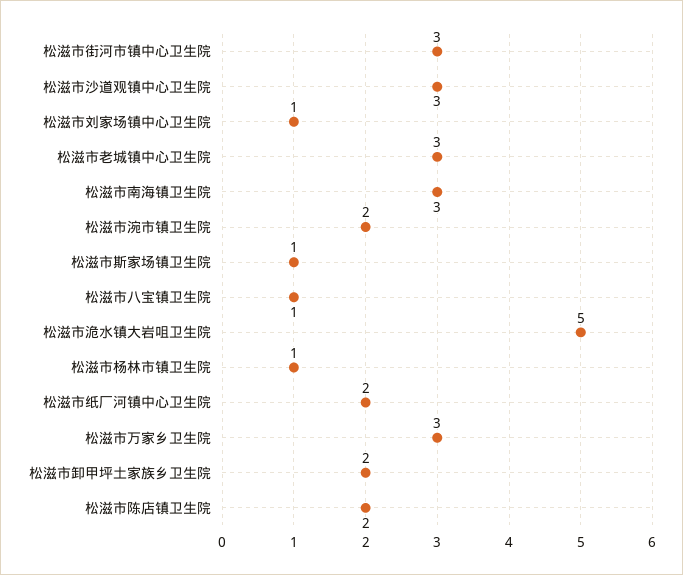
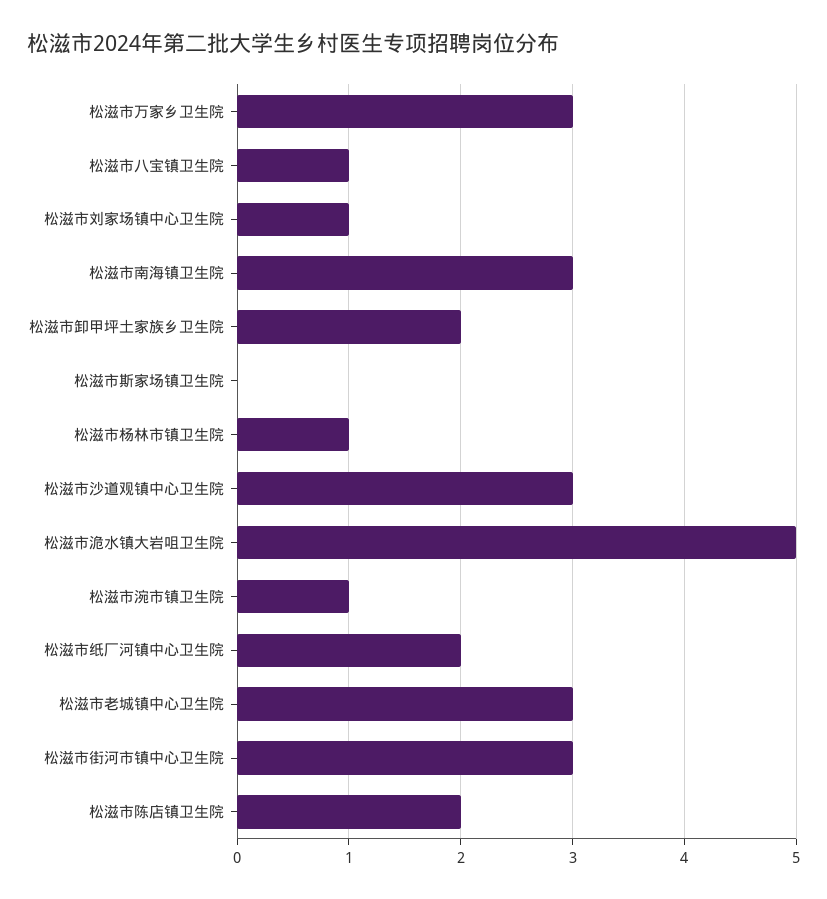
  {
    "松滋市街河市镇中心卫生院": 3,
    "松滋市沙道观镇中心卫生院": 3,
    "松滋市刘家场镇中心卫生院": 1,
    "松滋市老城镇中心卫生院": 3,
    "松滋市南海镇卫生院": 3,
-   "松滋市涴市镇卫生院": 2,
+   "松滋市涴市镇卫生院": 1,
-   "松滋市斯家场镇卫生院": 1,
+   "松滋市斯家场镇卫生院": 0,
    "松滋市八宝镇卫生院": 1,
    "松滋市洈水镇大岩咀卫生院": 5,
    "松滋市杨林市镇卫生院": 1,
    "松滋市纸厂河镇中心卫生院": 2,
    "松滋市万家乡卫生院": 3,
    "松滋市卸甲坪土家族乡卫生院": 2,
    "松滋市陈店镇卫生院": 2
  }

